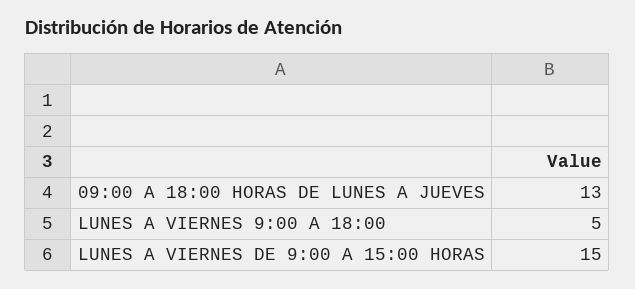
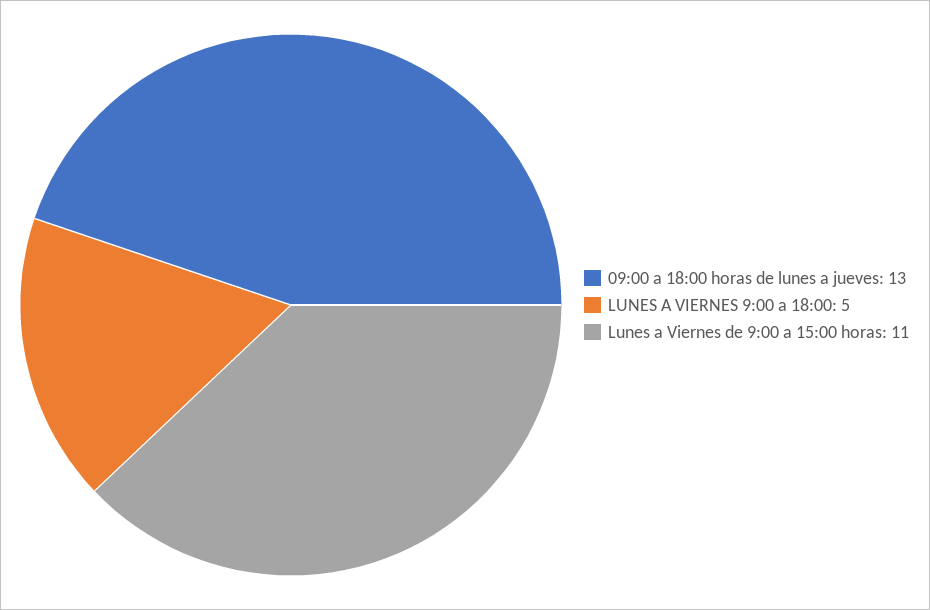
  {
    "09:00 A 18:00 HORAS DE LUNES A JUEVES": 13,
    "LUNES A VIERNES 9:00 A 18:00": 5,
-   "LUNES A VIERNES DE 9:00 A 15:00 HORAS": 15
+   "LUNES A VIERNES DE 9:00 A 15:00 HORAS": 11
  }

